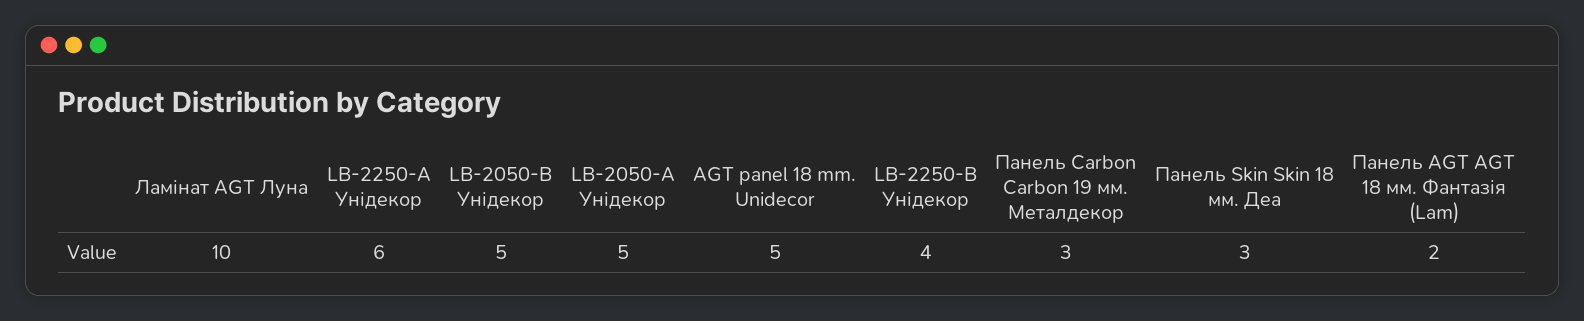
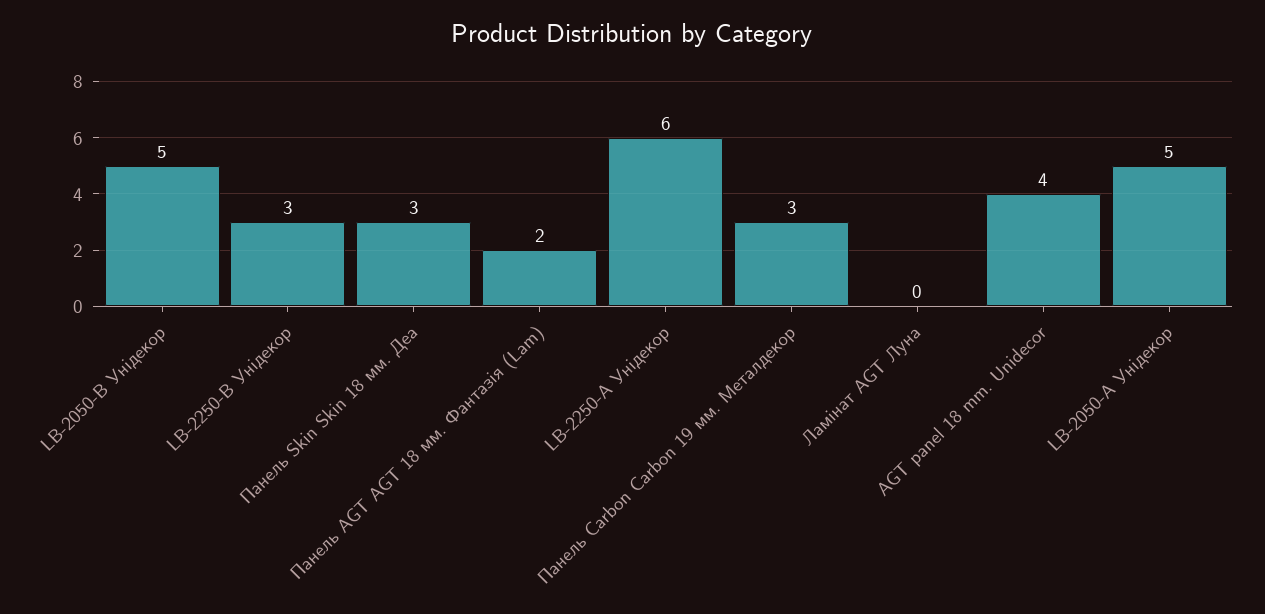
  {
-   "Ламінат AGT Луна": 10,
+   "Ламінат AGT Луна": 0,
    "LB-2250-А Унідекор": 6,
    "LB-2050-В Унідекор": 5,
    "LB-2050-А Унідекор": 5,
-   "AGT panel 18 mm. Unidecor": 5,
+   "AGT panel 18 mm. Unidecor": 4,
-   "LB-2250-В Унідекор": 4,
+   "LB-2250-В Унідекор": 3,
    "Панель Carbon Carbon 19 мм. Металдекор": 3,
    "Панель Skin Skin 18 мм. Деа": 3,
    "Панель AGT AGT 18 мм. Фантазія (Lam)": 2
  }

